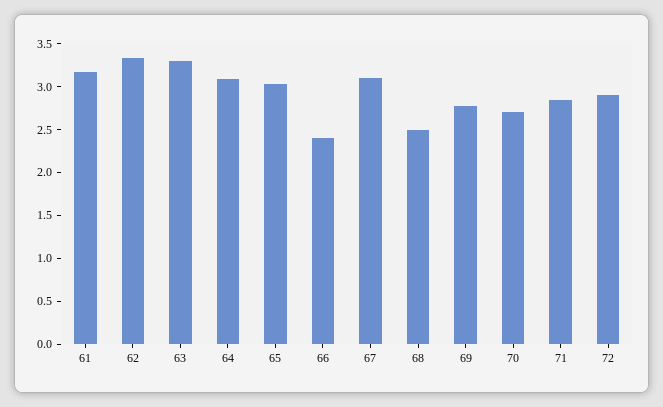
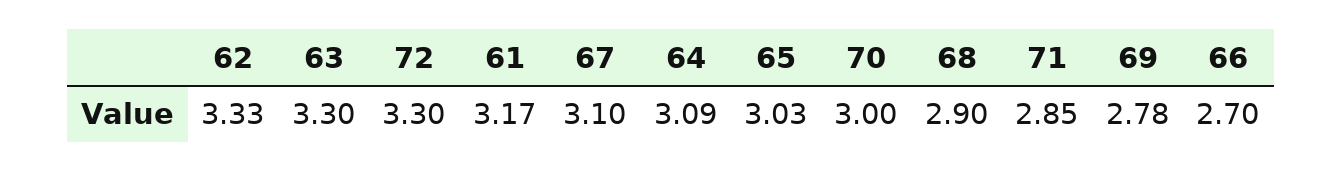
  {
    "61": 3.17,
    "62": 3.33,
    "63": 3.3,
    "64": 3.09,
    "65": 3.03,
-   "66": 2.4,
+   "66": 2.7,
    "67": 3.1,
-   "68": 2.5,
+   "68": 2.9,
    "69": 2.78,
-   "70": 2.7,
+   "70": 3,
    "71": 2.85,
-   "72": 2.9
+   "72": 3.3
  }

